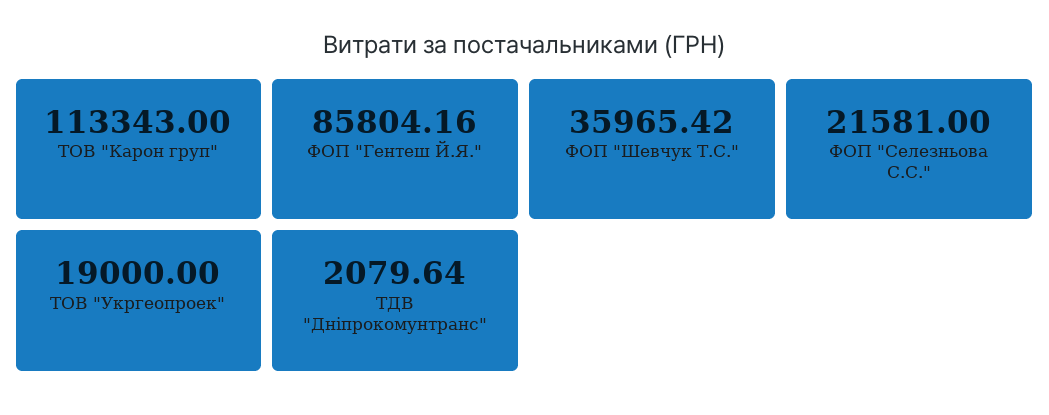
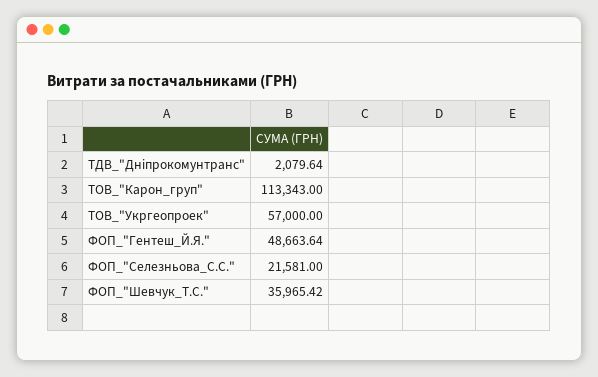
  {
    "ТОВ \"Карон груп\"": 113343,
-   "ФОП \"Гентеш Й.Я.\"": 85804.16,
+   "ФОП \"Гентеш Й.Я.\"": 48663.64,
    "ФОП \"Шевчук Т.С.\"": 35965.42,
    "ФОП \"Селезньова С.С.\"": 21581,
-   "ТОВ \"Укргеопроек\"": 19000,
+   "ТОВ \"Укргеопроек\"": 57000,
    "ТДВ \"Дніпрокомунтранс\"": 2079.64
  }

